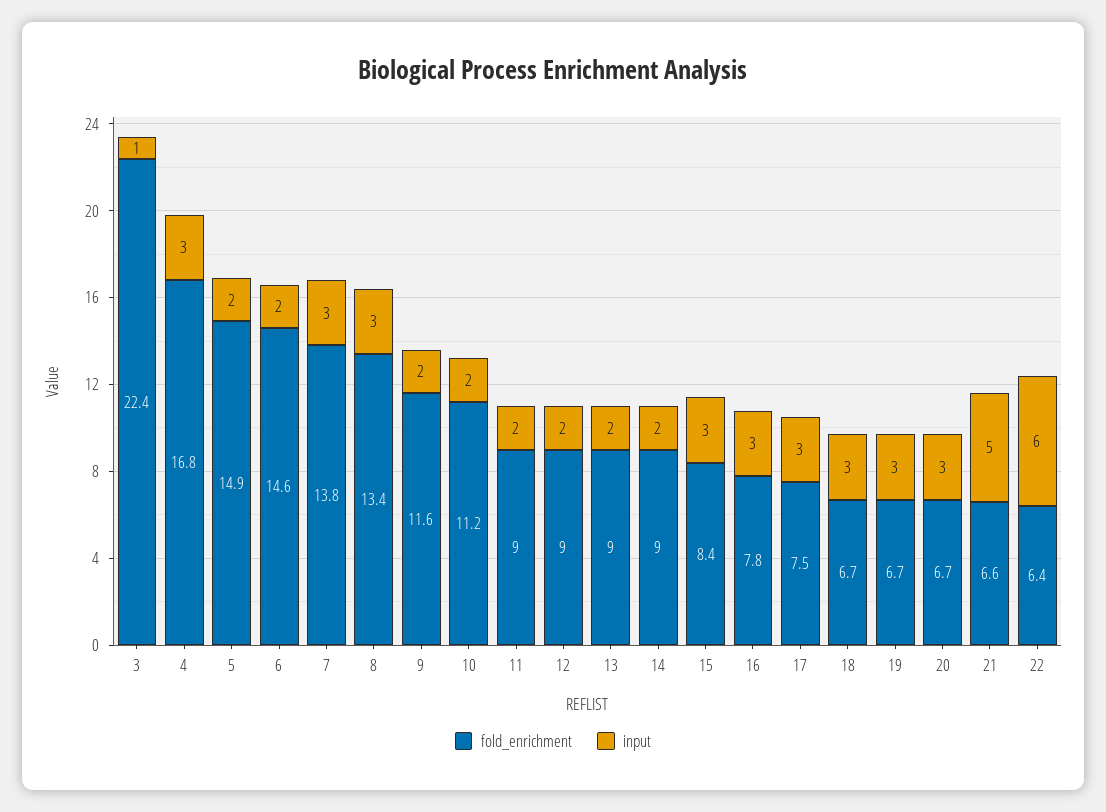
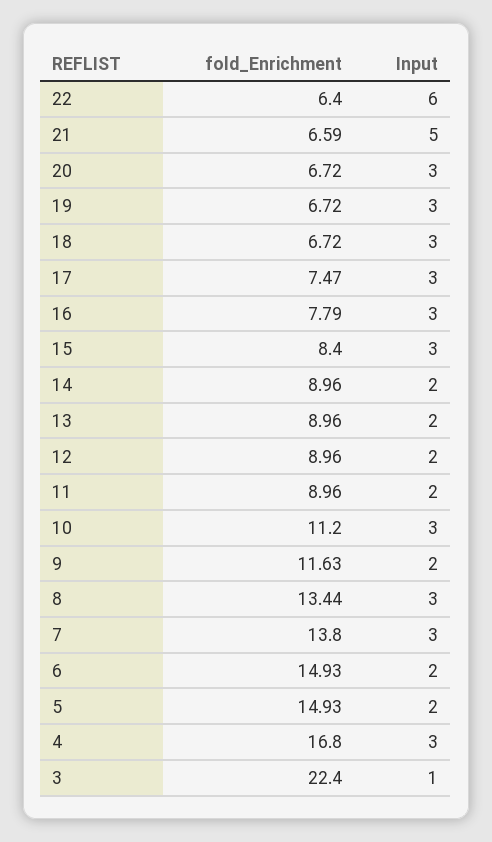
  {
    "fold_enrichment": {
      "3": 22.4,
      "4": 16.8,
      "5": 14.93,
-     "6": 14.6,
+     "6": 14.93,
      "7": 13.8,
      "8": 13.44,
      "9": 11.63,
      "10": 11.2,
      "11": 8.96,
      "12": 8.96,
      "13": 8.96,
      "14": 8.96,
      "15": 8.4,
      "16": 7.79,
      "17": 7.47,
      "18": 6.72,
      "19": 6.72,
      "20": 6.72,
      "21": 6.59,
      "22": 6.4
    },
    "input": {
      "3": 1,
      "4": 3,
      "5": 2,
      "6": 2,
      "7": 3,
      "8": 3,
      "9": 2,
-     "10": 2,
+     "10": 3,
      "11": 2,
      "12": 2,
      "13": 2,
      "14": 2,
      "15": 3,
      "16": 3,
      "17": 3,
      "18": 3,
      "19": 3,
      "20": 3,
      "21": 5,
      "22": 6
    }
  }

